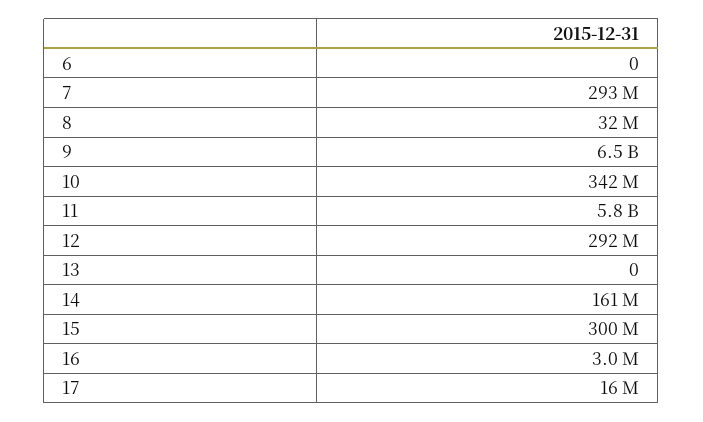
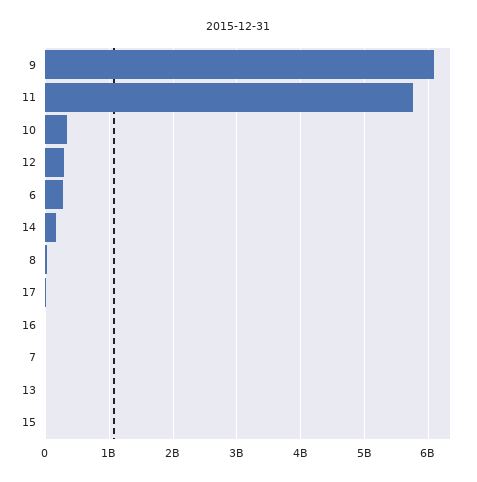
  {
-   "6": 0,
+   "6": 300000000,
-   "7": 293000000,
+   "7": 0,
    "8": 32000000,
-   "9": 6500000000,
+   "9": 6100000000,
    "10": 342000000,
    "11": 5800000000,
    "12": 292000000,
    "13": 0,
    "14": 161000000,
-   "15": 300000000,
+   "15": 0,
    "16": 3000000,
    "17": 16000000
  }

